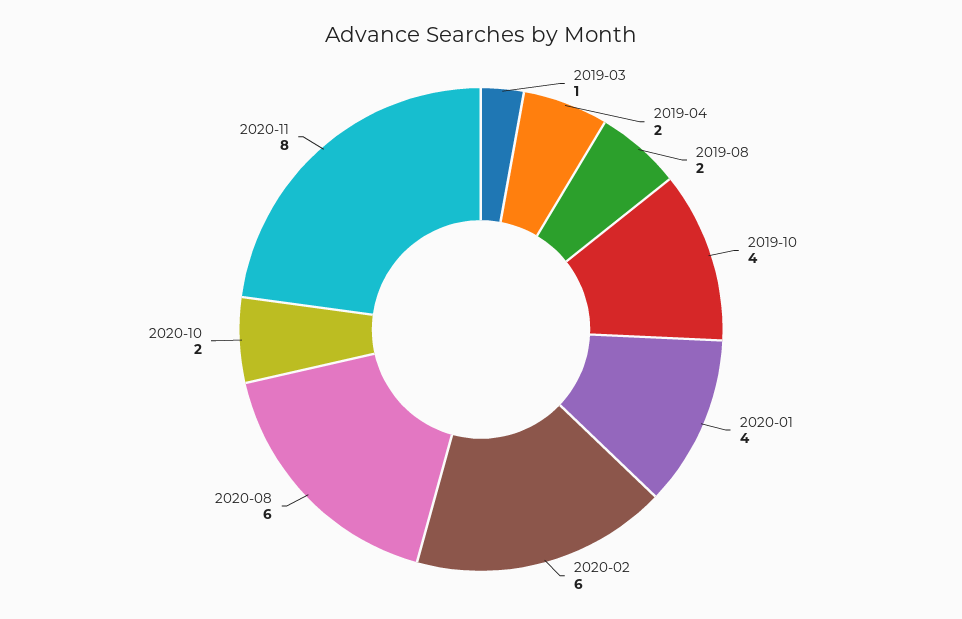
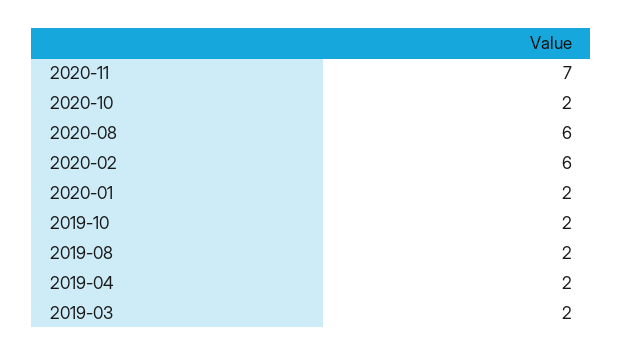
  {
-   "2019-03": 1,
+   "2019-03": 2,
    "2019-04": 2,
    "2019-08": 2,
-   "2019-10": 4,
+   "2019-10": 2,
-   "2020-01": 4,
+   "2020-01": 2,
    "2020-02": 6,
    "2020-08": 6,
    "2020-10": 2,
-   "2020-11": 8
+   "2020-11": 7
  }

